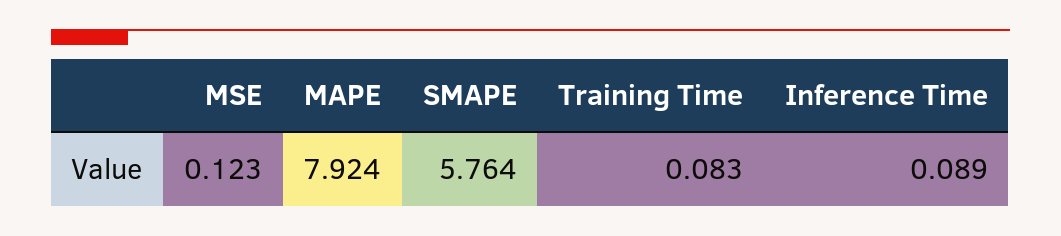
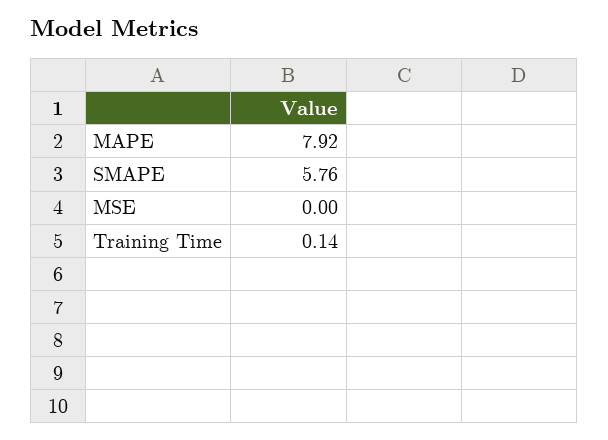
  {
-   "MSE": 0.123,
+   "MSE": 0,
    "MAPE": 7.924,
    "SMAPE": 5.764,
-   "Training Time": 0.083,
+   "Training Time": 0.14
-   "Inference Time": 0.089
  }

